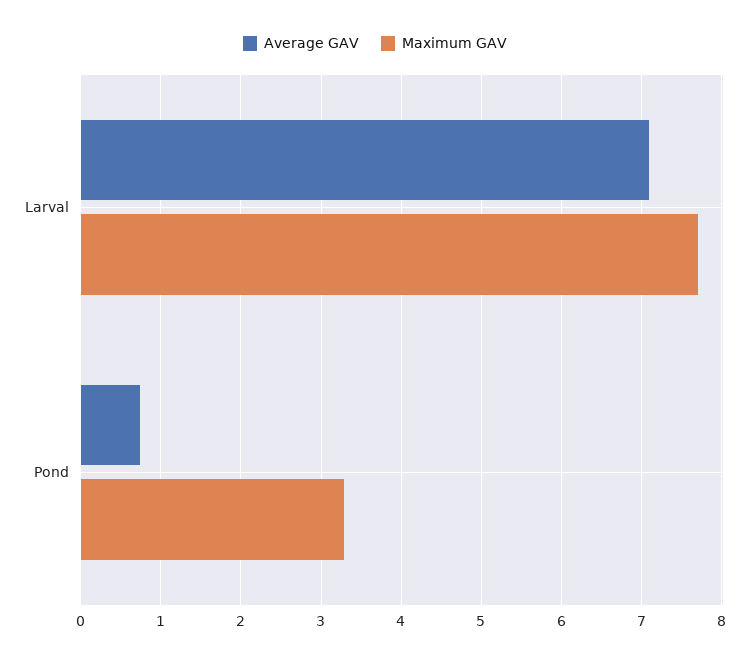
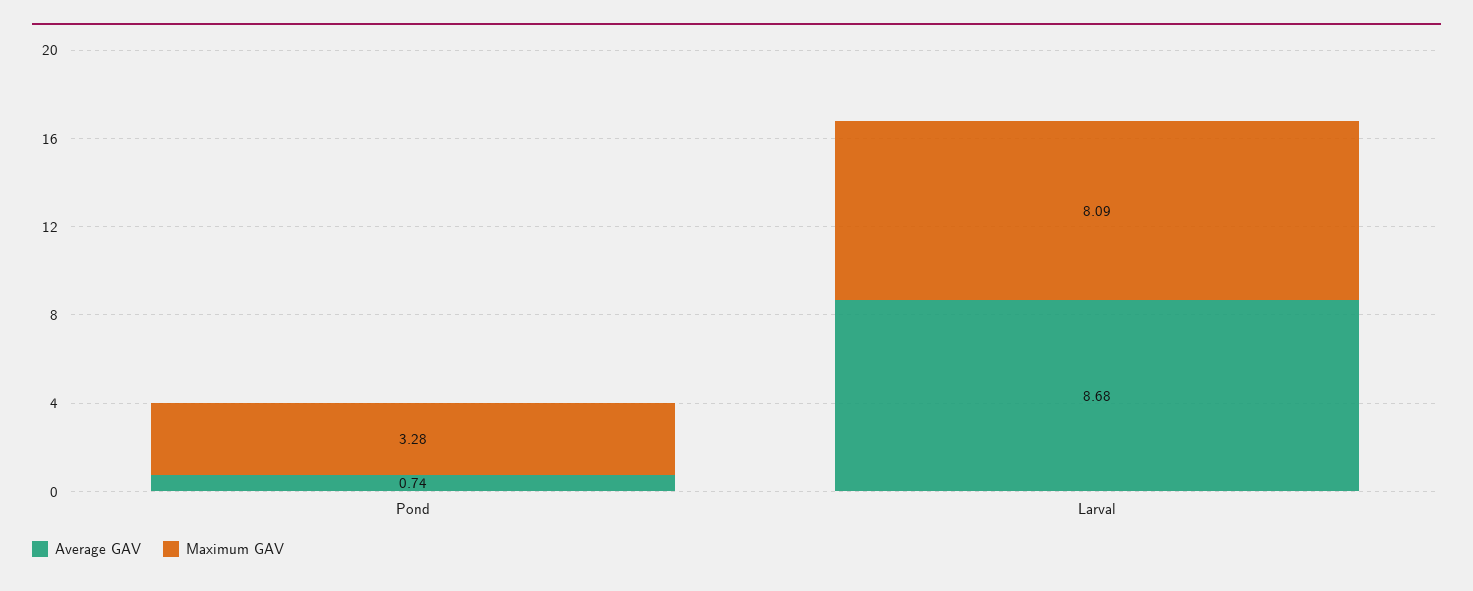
  {
    "Average GAV": {
-     "Larval": 7.1,
+     "Larval": 8.68,
      "Pond": 0.74
    },
    "Maximum GAV": {
-     "Larval": 7.7,
+     "Larval": 8.09,
      "Pond": 3.28
    }
  }

